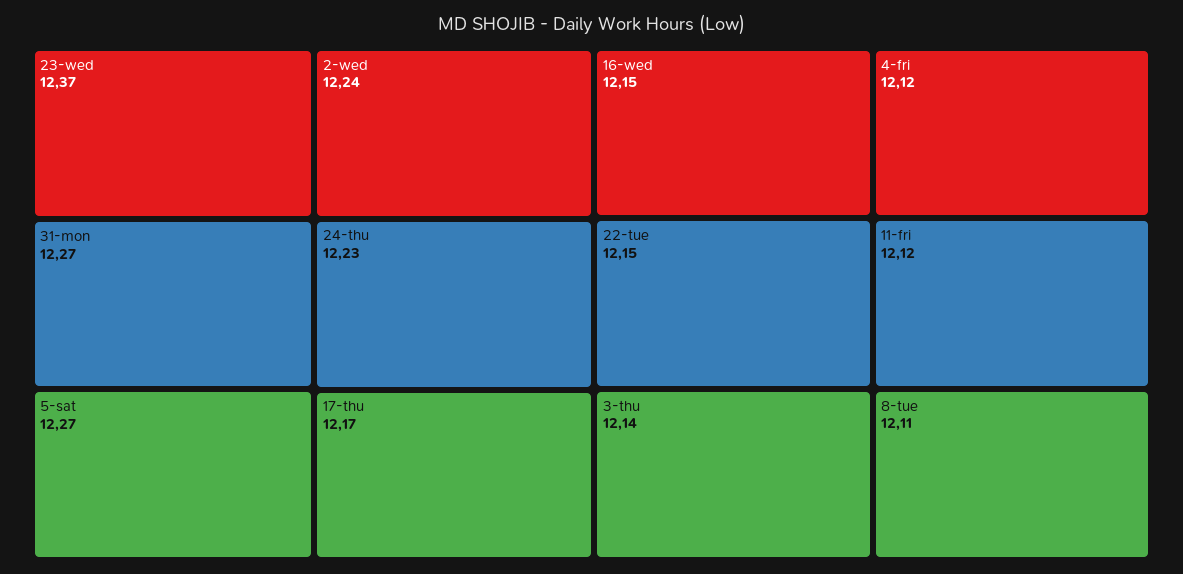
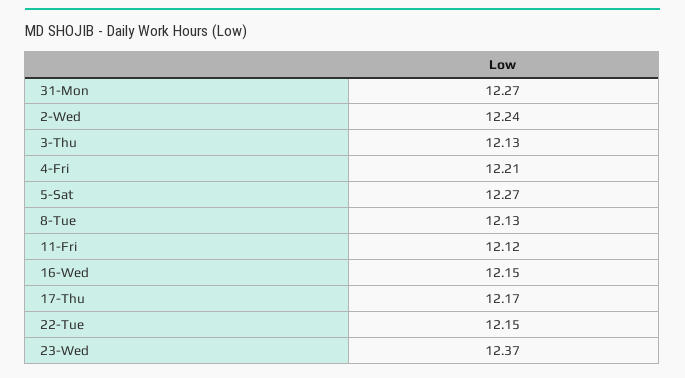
  {
    "23-wed": 12.37,
    "31-mon": 12.27,
    "5-sat": 12.27,
    "2-wed": 12.24,
-   "24-thu": 12.23,
    "17-thu": 12.17,
    "16-wed": 12.15,
    "22-tue": 12.15,
-   "3-thu": 12.14,
+   "3-thu": 12.13,
-   "4-fri": 12.12,
+   "4-fri": 12.21,
    "11-fri": 12.12,
-   "8-tue": 12.11
+   "8-tue": 12.13
  }

